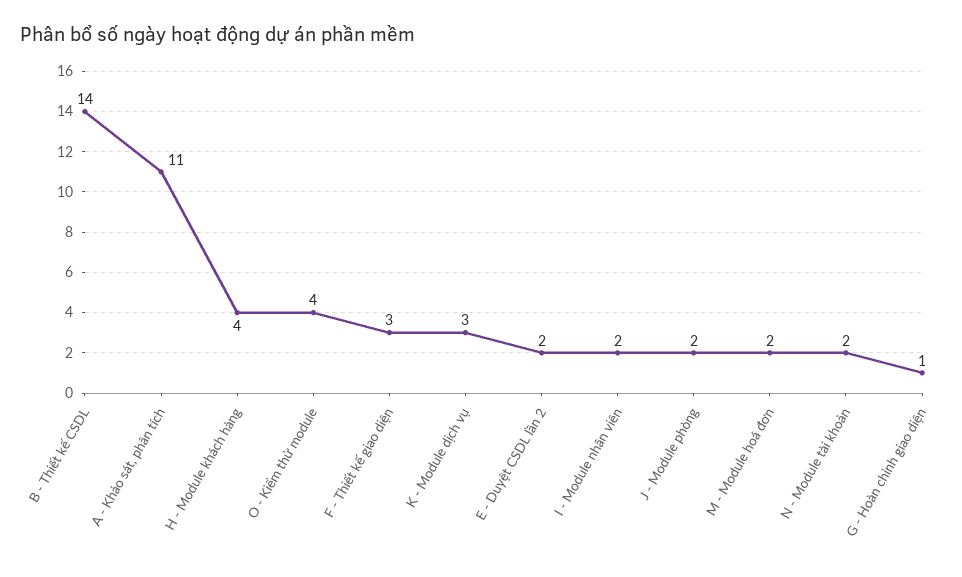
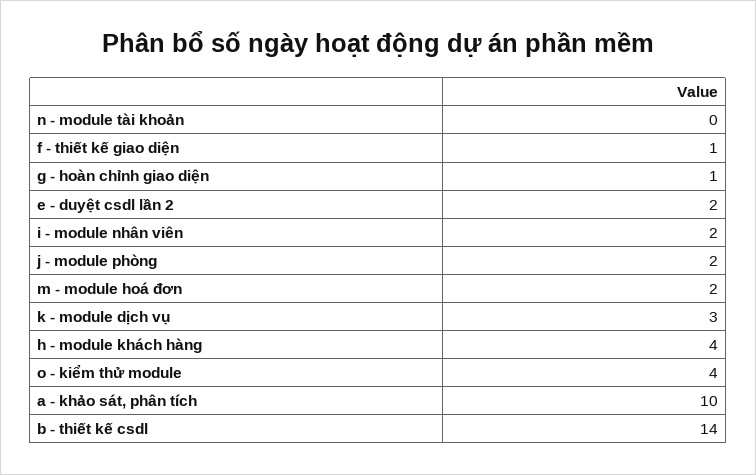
  {
    "B - Thiết kế CSDL": 14,
-   "A - Khảo sát, phân tích": 11,
+   "A - Khảo sát, phân tích": 10,
    "H - Module khách hàng": 4,
    "O - Kiểm thử module": 4,
-   "F - Thiết kế giao diện": 3,
+   "F - Thiết kế giao diện": 1,
    "K - Module dịch vụ": 3,
    "E - Duyệt CSDL lần 2": 2,
    "I - Module nhân viên": 2,
    "J - Module phòng": 2,
    "M - Module hoá đơn": 2,
-   "N - Module tài khoản": 2,
+   "N - Module tài khoản": 0,
    "G - Hoàn chỉnh giao diện": 1
  }

